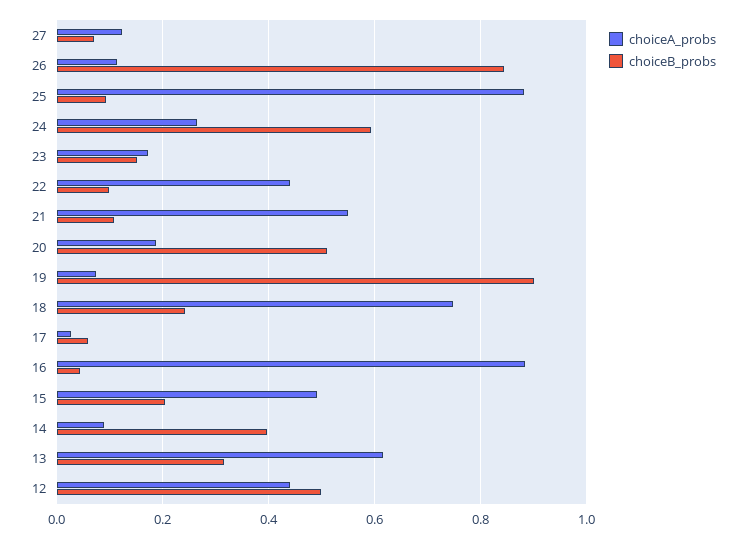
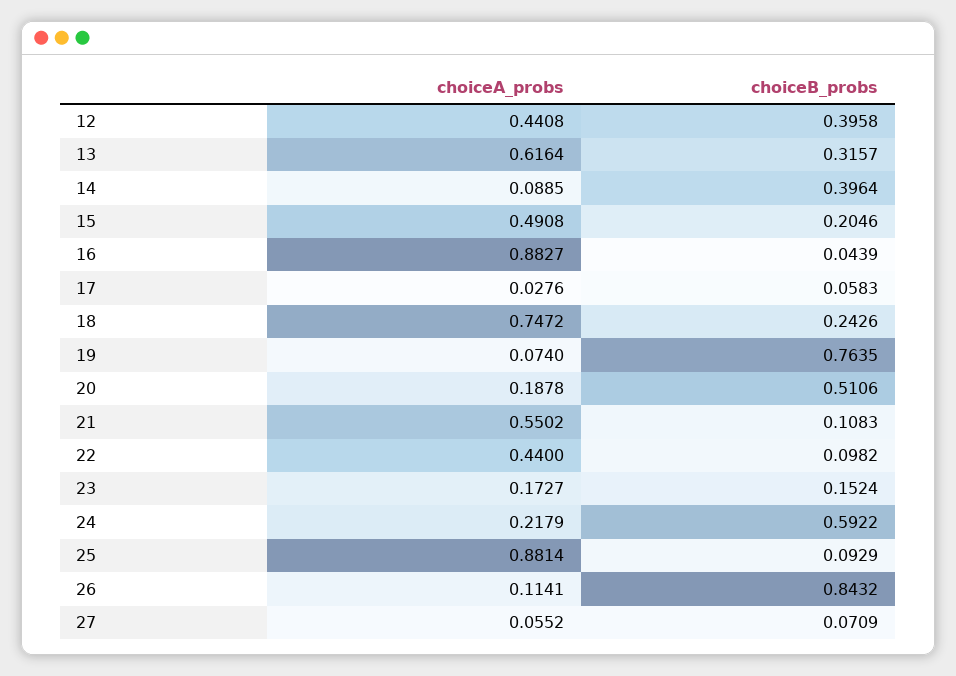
  {
    "choiceA_probs": {
-     "27": 0.12,
+     "27": 0.0552,
      "26": 0.1141,
      "25": 0.8814,
-     "24": 0.26,
+     "24": 0.2179,
      "23": 0.1727,
      "22": 0.44,
      "21": 0.5502,
      "20": 0.1878,
      "19": 0.074,
      "18": 0.7472,
      "17": 0.0276,
      "16": 0.8827,
      "15": 0.4908,
      "14": 0.0885,
      "13": 0.6164,
      "12": 0.4408
    },
    "choiceB_probs": {
      "27": 0.0709,
      "26": 0.8432,
      "25": 0.0929,
      "24": 0.5922,
      "23": 0.1524,
      "22": 0.0982,
      "21": 0.1083,
      "20": 0.5106,
-     "19": 0.9,
+     "19": 0.7635,
      "18": 0.2426,
      "17": 0.0583,
      "16": 0.0439,
      "15": 0.2046,
      "14": 0.3964,
      "13": 0.3157,
-     "12": 0.5
+     "12": 0.3958
    }
  }

